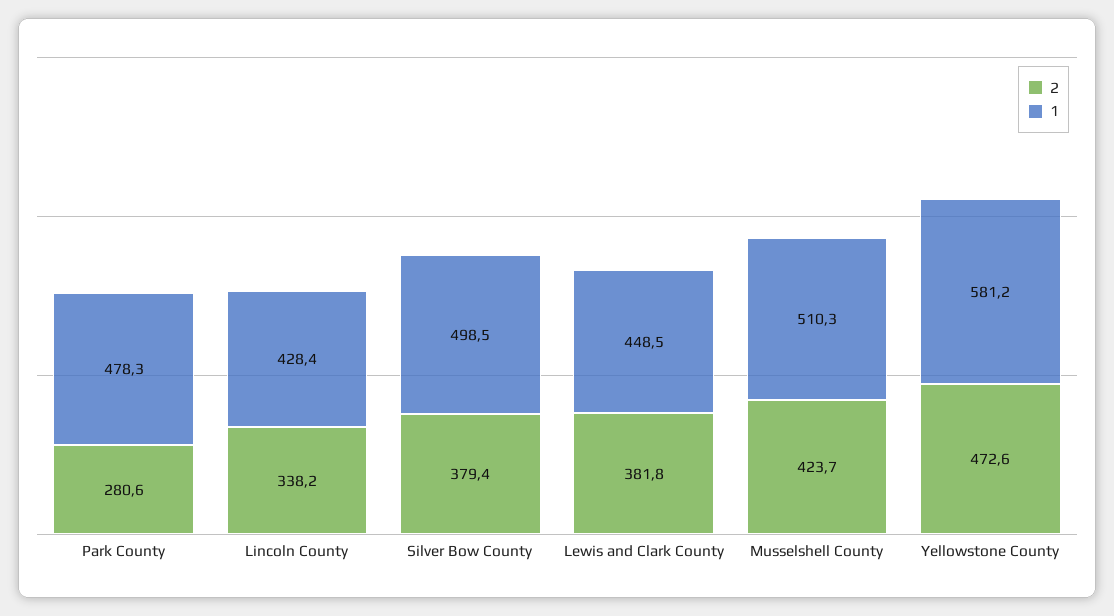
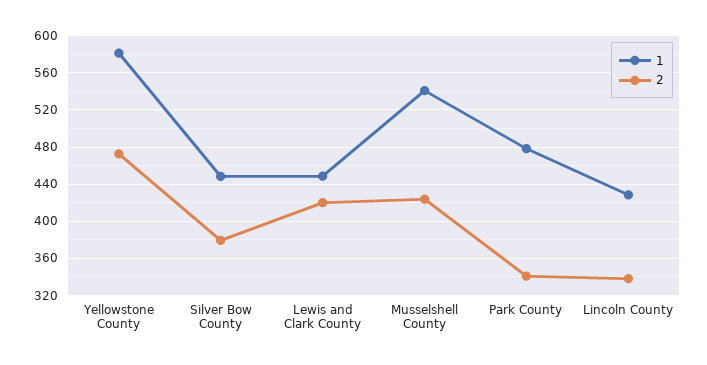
  {
    "2": {
-     "Park County": 280.6,
+     "Park County": 340,
      "Lincoln County": 338.2,
      "Silver Bow County": 379.4,
-     "Lewis and Clark County": 381.8,
+     "Lewis and Clark County": 420,
      "Musselshell County": 423.7,
      "Yellowstone County": 472.6
    },
    "1": {
      "Park County": 478.3,
      "Lincoln County": 428.4,
-     "Silver Bow County": 498.5,
+     "Silver Bow County": 450,
      "Lewis and Clark County": 448.5,
-     "Musselshell County": 510.3,
+     "Musselshell County": 540,
      "Yellowstone County": 581.2
    }
  }

